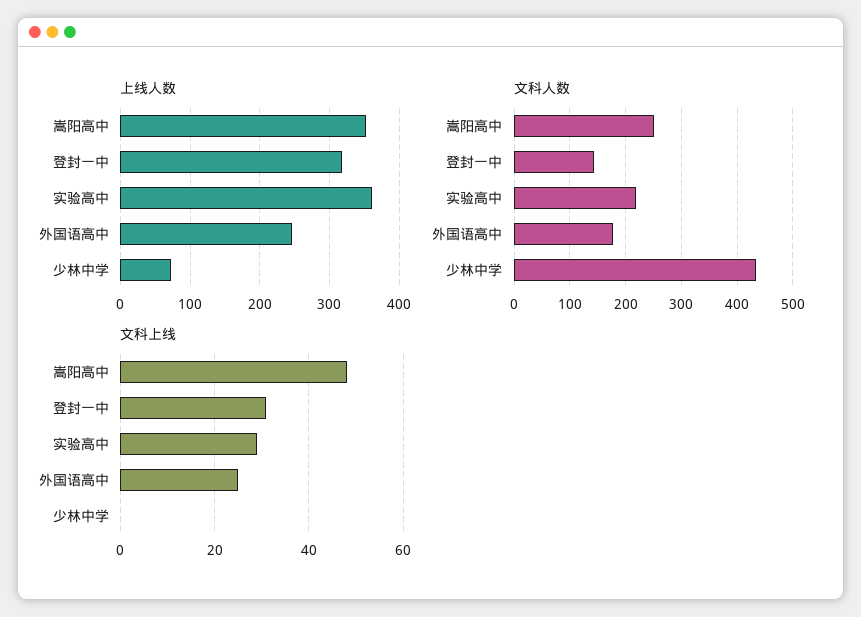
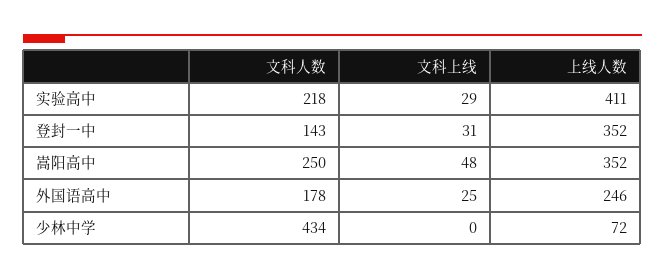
  {
    "上线人数": {
      "嵩阳高中": 352,
-     "登封一中": 320,
+     "登封一中": 352,
-     "实验高中": 360,
+     "实验高中": 411,
      "外国语高中": 246,
      "少林中学": 72
    },
    "文科人数": {
      "嵩阳高中": 250,
      "登封一中": 143,
      "实验高中": 218,
      "外国语高中": 178,
      "少林中学": 434
    },
    "文科上线": {
      "嵩阳高中": 48,
      "登封一中": 31,
      "实验高中": 29,
      "外国语高中": 25,
      "少林中学": 0
    }
  }

